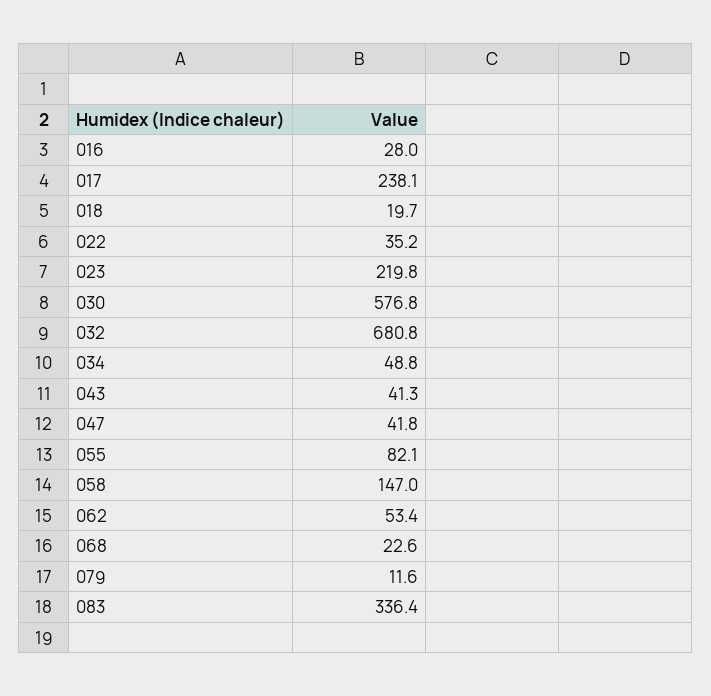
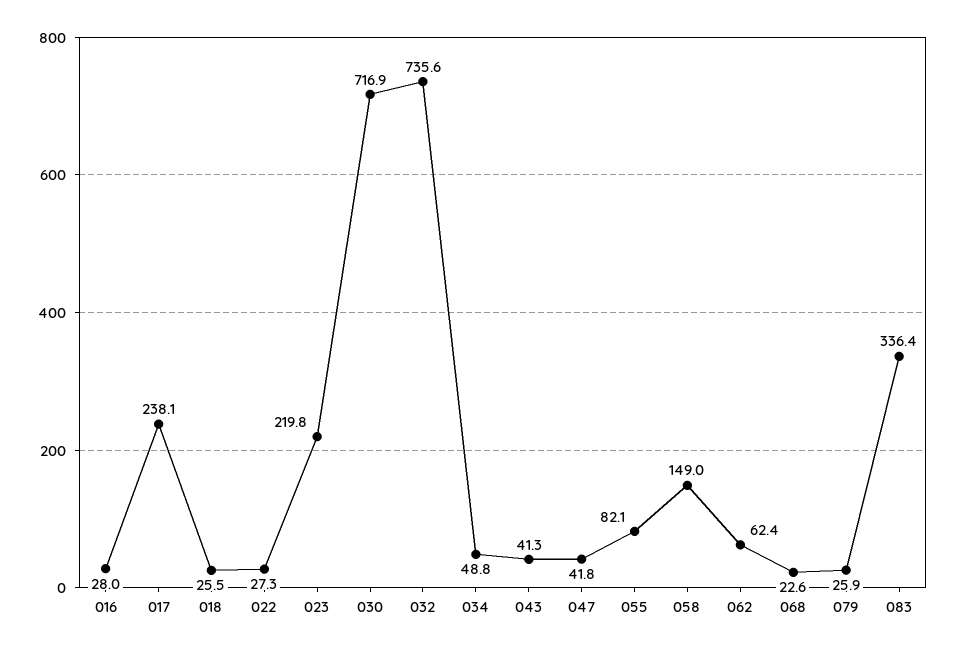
  {
    "016": 28,
    "017": 238.1,
-   "018": 19.7,
+   "018": 25.5,
-   "022": 35.2,
+   "022": 27.3,
    "023": 219.8,
-   "030": 576.8,
+   "030": 716.9,
-   "032": 680.8,
+   "032": 735.6,
    "034": 48.8,
    "043": 41.3,
    "047": 41.8,
    "055": 82.1,
-   "058": 147,
+   "058": 149,
-   "062": 53.4,
+   "062": 62.4,
    "068": 22.6,
-   "079": 11.6,
+   "079": 25.9,
    "083": 336.4
  }

